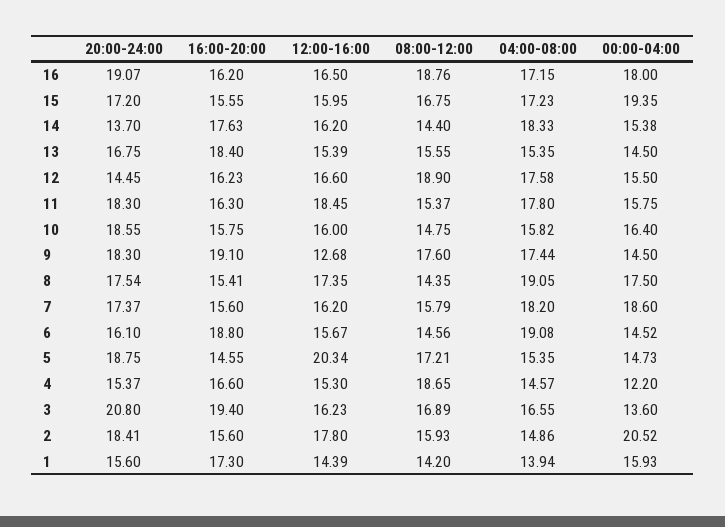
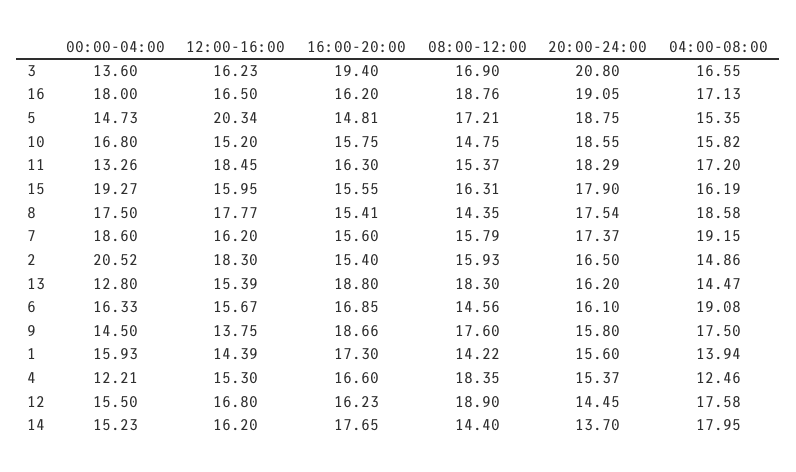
  {
    "20:00-24:00": {
-     "16": 19.07,
+     "16": 19.05,
-     "15": 17.2,
+     "15": 17.9,
      "14": 13.7,
-     "13": 16.75,
+     "13": 16.2,
      "12": 14.45,
-     "11": 18.3,
+     "11": 18.29,
      "10": 18.55,
-     "9": 18.3,
+     "9": 15.8,
      "8": 17.54,
      "7": 17.37,
      "6": 16.1,
      "5": 18.75,
      "4": 15.37,
      "3": 20.8,
-     "2": 18.41,
+     "2": 16.5,
      "1": 15.6
    },
    "16:00-20:00": {
      "16": 16.2,
      "15": 15.55,
-     "14": 17.63,
+     "14": 17.65,
-     "13": 18.4,
+     "13": 18.8,
      "12": 16.23,
      "11": 16.3,
      "10": 15.75,
-     "9": 19.1,
+     "9": 18.66,
      "8": 15.41,
      "7": 15.6,
-     "6": 18.8,
+     "6": 16.85,
-     "5": 14.55,
+     "5": 14.81,
      "4": 16.6,
      "3": 19.4,
-     "2": 15.6,
+     "2": 15.4,
      "1": 17.3
    },
    "12:00-16:00": {
      "16": 16.5,
      "15": 15.95,
      "14": 16.2,
      "13": 15.39,
-     "12": 16.6,
+     "12": 16.8,
      "11": 18.45,
-     "10": 16,
+     "10": 15.2,
-     "9": 12.68,
+     "9": 13.75,
-     "8": 17.35,
+     "8": 17.77,
      "7": 16.2,
      "6": 15.67,
      "5": 20.34,
      "4": 15.3,
      "3": 16.23,
-     "2": 17.8,
+     "2": 18.3,
      "1": 14.39
    },
    "08:00-12:00": {
      "16": 18.76,
-     "15": 16.75,
+     "15": 16.31,
      "14": 14.4,
-     "13": 15.55,
+     "13": 18.3,
      "12": 18.9,
      "11": 15.37,
      "10": 14.75,
      "9": 17.6,
      "8": 14.35,
      "7": 15.79,
      "6": 14.56,
      "5": 17.21,
-     "4": 18.65,
+     "4": 18.35,
-     "3": 16.89,
+     "3": 16.9,
      "2": 15.93,
-     "1": 14.2
+     "1": 14.22
    },
    "04:00-08:00": {
-     "16": 17.15,
+     "16": 17.13,
-     "15": 17.23,
+     "15": 16.19,
-     "14": 18.33,
+     "14": 17.95,
-     "13": 15.35,
+     "13": 14.47,
      "12": 17.58,
-     "11": 17.8,
+     "11": 17.2,
      "10": 15.82,
-     "9": 17.44,
+     "9": 17.5,
-     "8": 19.05,
+     "8": 18.58,
-     "7": 18.2,
+     "7": 19.15,
      "6": 19.08,
      "5": 15.35,
-     "4": 14.57,
+     "4": 12.46,
      "3": 16.55,
      "2": 14.86,
      "1": 13.94
    },
    "00:00-04:00": {
      "16": 18,
-     "15": 19.35,
+     "15": 19.27,
-     "14": 15.38,
+     "14": 15.23,
-     "13": 14.5,
+     "13": 12.8,
      "12": 15.5,
-     "11": 15.75,
+     "11": 13.26,
-     "10": 16.4,
+     "10": 16.8,
      "9": 14.5,
      "8": 17.5,
      "7": 18.6,
-     "6": 14.52,
+     "6": 16.33,
      "5": 14.73,
-     "4": 12.2,
+     "4": 12.21,
      "3": 13.6,
      "2": 20.52,
      "1": 15.93
    }
  }

